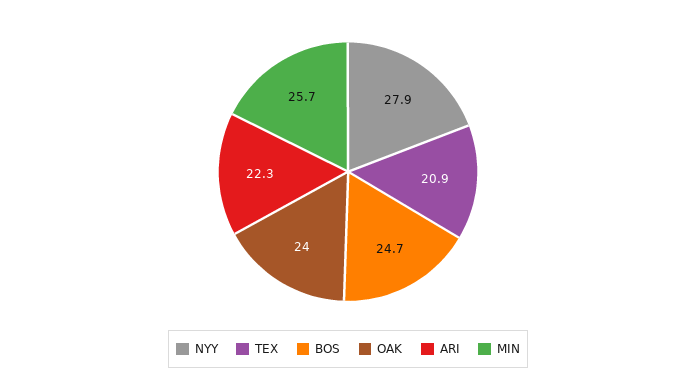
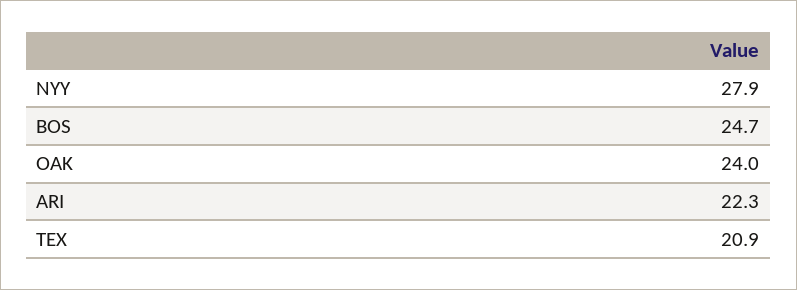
  {
    "NYY": 27.9,
    "TEX": 20.9,
    "BOS": 24.7,
    "OAK": 24,
-   "ARI": 22.3,
+   "ARI": 22.3
-   "MIN": 25.7
  }

